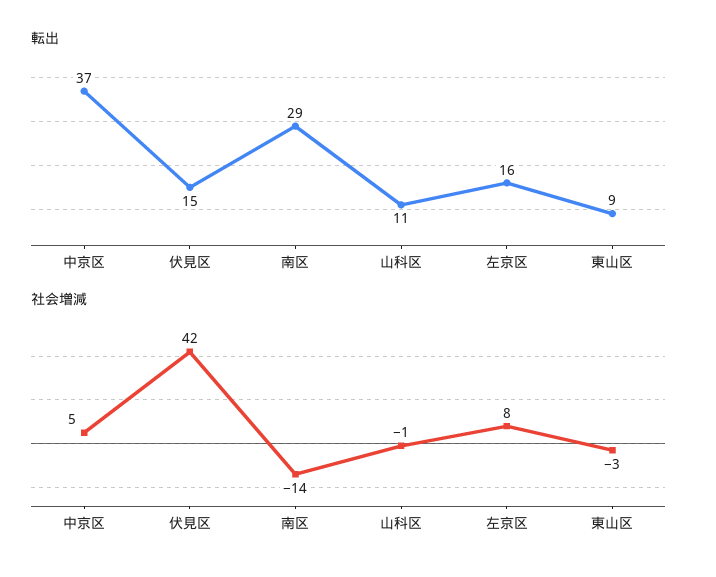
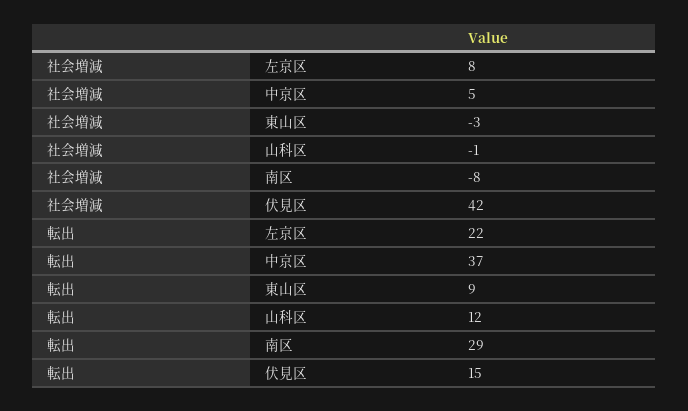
  {
    "転出": {
      "中京区": 37,
      "伏見区": 15,
      "南区": 29,
-     "山科区": 11,
+     "山科区": 12,
-     "左京区": 16,
+     "左京区": 22,
      "東山区": 9
    },
    "社会増減": {
      "中京区": 5,
      "伏見区": 42,
-     "南区": -14,
+     "南区": -8,
      "山科区": -1,
      "左京区": 8,
      "東山区": -3
    }
  }

